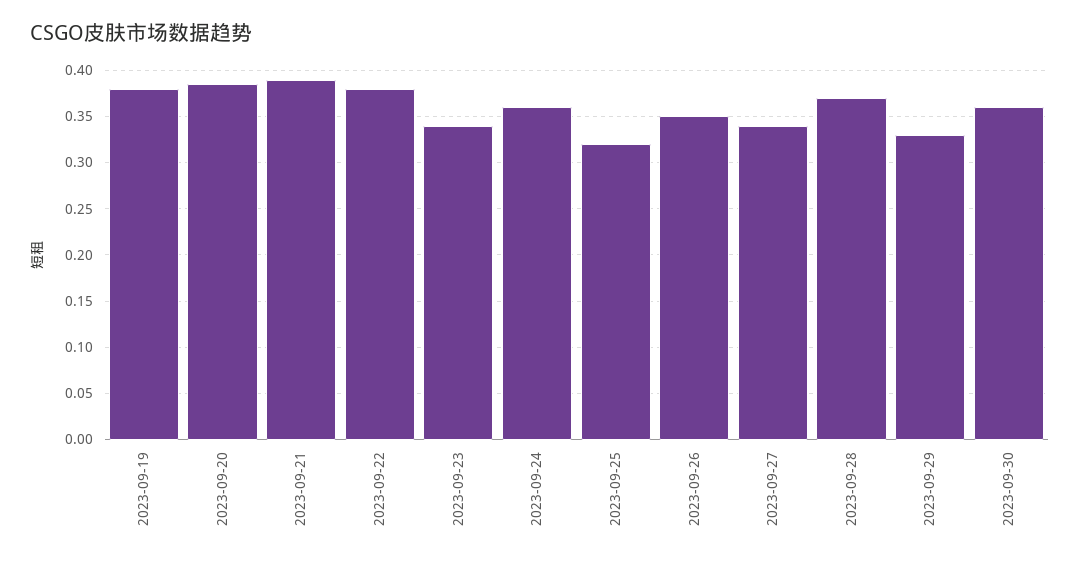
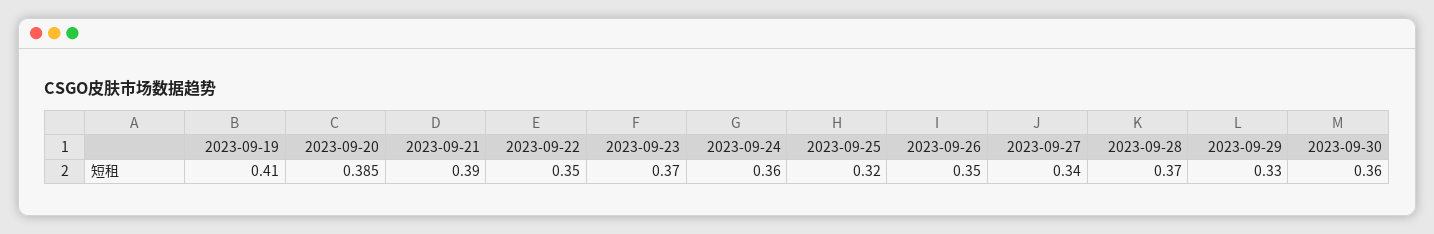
  {
-   "2023-09-19": 0.38,
+   "2023-09-19": 0.41,
    "2023-09-20": 0.385,
    "2023-09-21": 0.39,
-   "2023-09-22": 0.38,
+   "2023-09-22": 0.35,
-   "2023-09-23": 0.34,
+   "2023-09-23": 0.37,
    "2023-09-24": 0.36,
    "2023-09-25": 0.32,
    "2023-09-26": 0.35,
    "2023-09-27": 0.34,
    "2023-09-28": 0.37,
    "2023-09-29": 0.33,
    "2023-09-30": 0.36
  }

